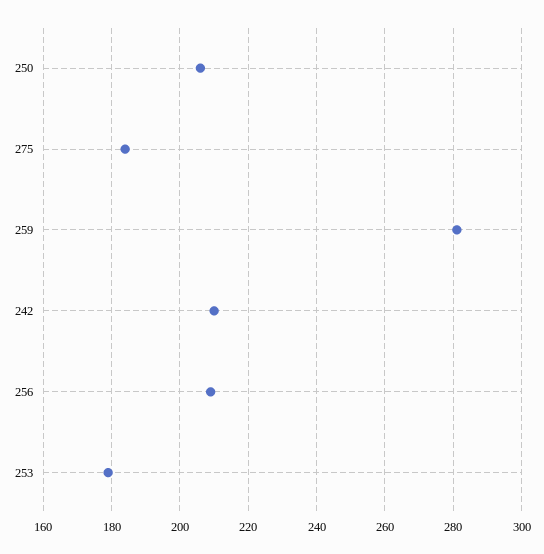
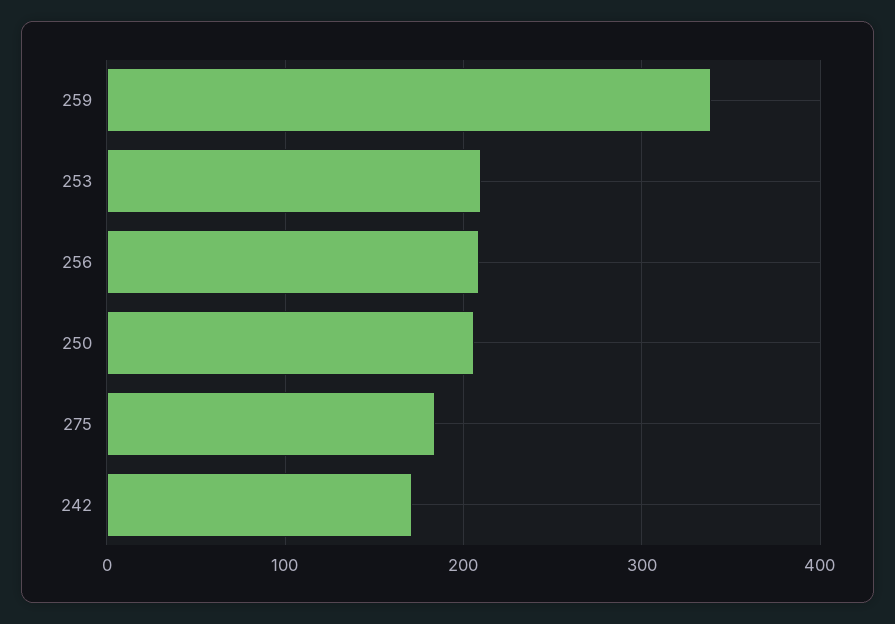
  {
    "250": 205,
    "275": 185,
-   "259": 280,
+   "259": 340,
-   "242": 210,
+   "242": 170,
    "256": 210,
-   "253": 180
+   "253": 210
  }

